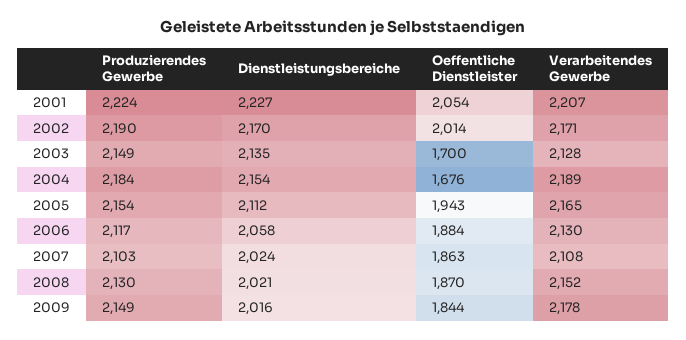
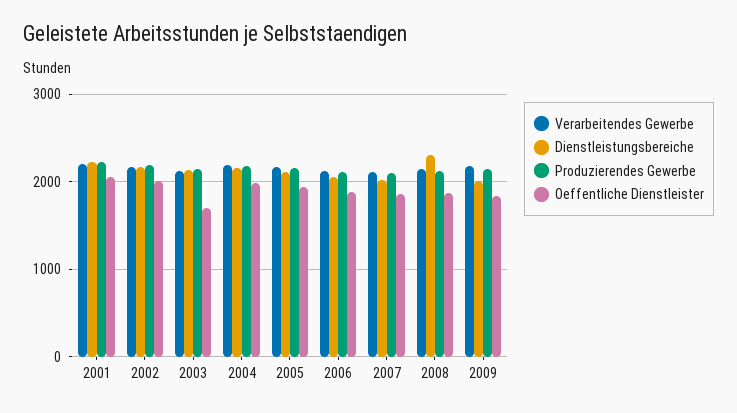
  {
    "Produzierendes Gewerbe": {
      "2001": 2224,
      "2002": 2190,
      "2003": 2149,
      "2004": 2184,
      "2005": 2154,
      "2006": 2117,
      "2007": 2103,
      "2008": 2130,
      "2009": 2149
    },
    "Dienstleistungsbereiche": {
      "2001": 2227,
      "2002": 2170,
      "2003": 2135,
      "2004": 2154,
      "2005": 2112,
      "2006": 2058,
      "2007": 2024,
-     "2008": 2021,
+     "2008": 2300,
      "2009": 2016
    },
    "Oeffentliche Dienstleister": {
      "2001": 2054,
      "2002": 2014,
      "2003": 1700,
-     "2004": 1676,
+     "2004": 2000,
      "2005": 1943,
      "2006": 1884,
      "2007": 1863,
      "2008": 1870,
      "2009": 1844
    },
    "Verarbeitendes Gewerbe": {
      "2001": 2207,
      "2002": 2171,
      "2003": 2128,
      "2004": 2189,
      "2005": 2165,
      "2006": 2130,
      "2007": 2108,
      "2008": 2152,
      "2009": 2178
    }
  }

